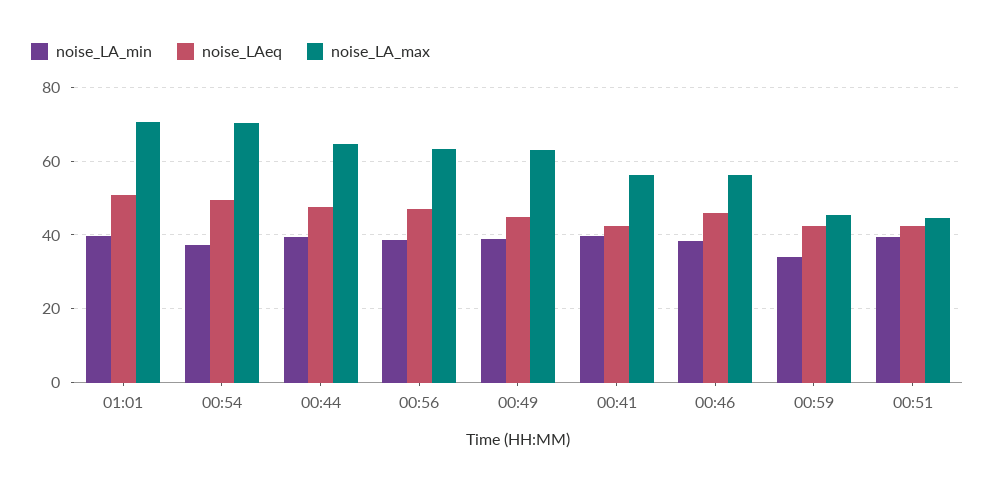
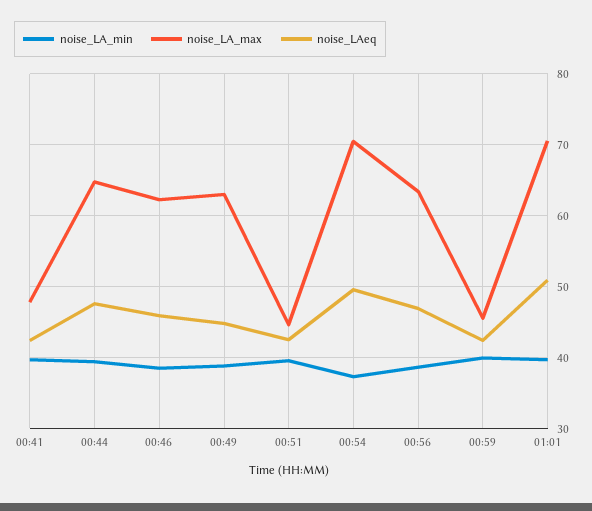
  {
    "noise_LA_min": {
      "01:01": 40,
      "00:54": 37,
      "00:44": 39,
      "00:56": 39,
      "00:49": 39,
      "00:41": 40,
      "00:46": 38,
-     "00:59": 34,
+     "00:59": 40,
      "00:51": 40
    },
    "noise_LAeq": {
      "01:01": 51,
      "00:54": 50,
      "00:44": 48,
      "00:56": 47,
      "00:49": 45,
      "00:41": 42,
      "00:46": 46,
      "00:59": 42,
      "00:51": 43
    },
    "noise_LA_max": {
      "01:01": 71,
      "00:54": 70,
      "00:44": 65,
      "00:56": 63,
      "00:49": 63,
-     "00:41": 56,
+     "00:41": 48,
-     "00:46": 56,
+     "00:46": 62,
      "00:59": 46,
      "00:51": 45
    }
  }

